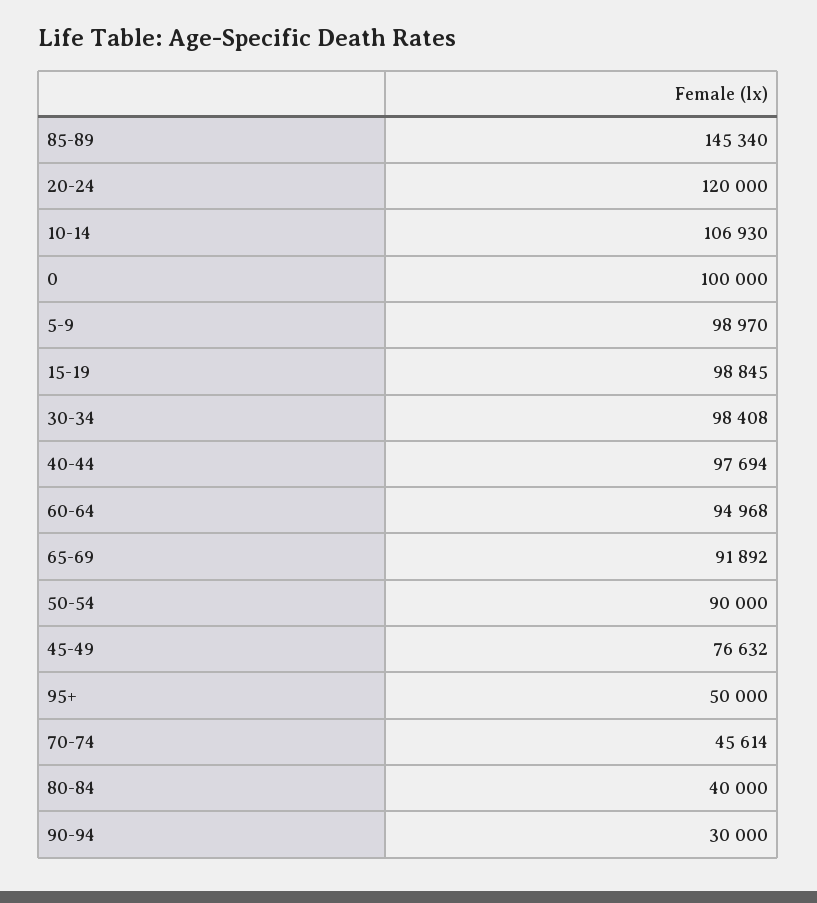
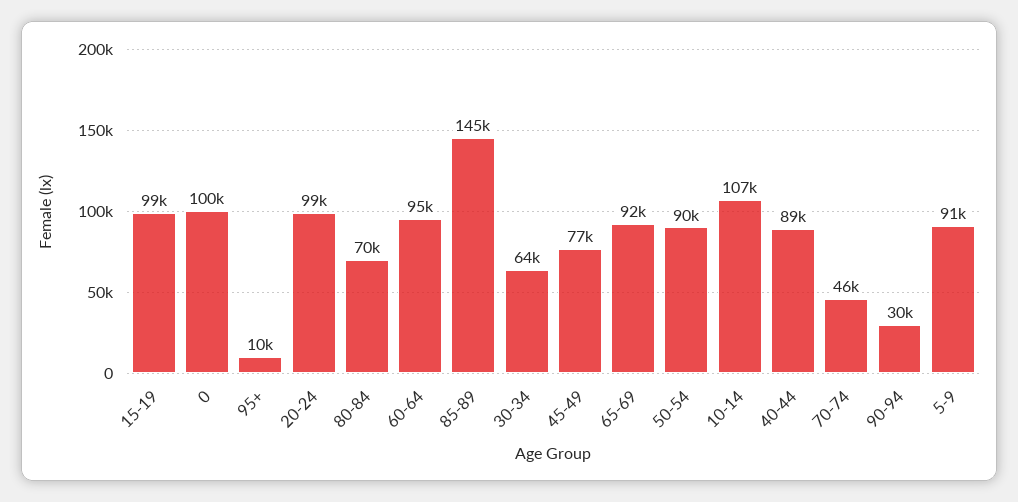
  {
    "85-89": 145340,
-   "20-24": 120000,
+   "20-24": 99000,
    "10-14": 106930,
    "0": 100000,
-   "5-9": 98970,
+   "5-9": 91000,
    "15-19": 98845,
-   "30-34": 98408,
+   "30-34": 64000,
-   "40-44": 97694,
+   "40-44": 89000,
    "60-64": 94968,
    "65-69": 91892,
    "50-54": 90000,
    "45-49": 76632,
-   "95+": 50000,
+   "95+": 10000,
    "70-74": 45614,
-   "80-84": 40000,
+   "80-84": 70000,
    "90-94": 30000
  }

